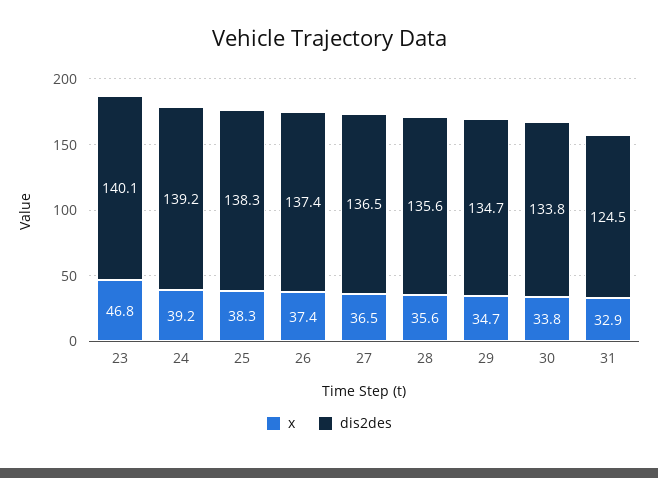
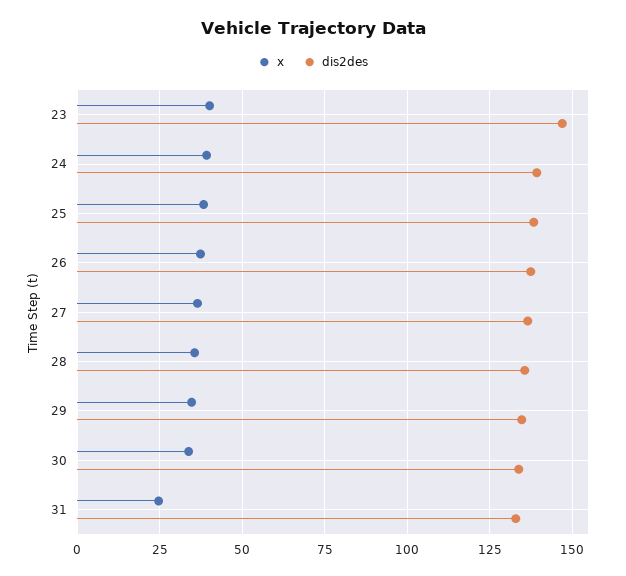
  {
    "x": {
-     "23": 46.8,
+     "23": 40,
      "24": 39.2,
      "25": 38.3,
      "26": 37.4,
      "27": 36.5,
      "28": 35.6,
      "29": 34.7,
      "30": 33.8,
-     "31": 32.9
+     "31": 25
    },
    "dis2des": {
-     "23": 140.1,
+     "23": 147.5,
      "24": 139.2,
      "25": 138.3,
      "26": 137.4,
      "27": 136.5,
      "28": 135.6,
      "29": 134.7,
      "30": 133.8,
-     "31": 124.5
+     "31": 132.5
    }
  }

